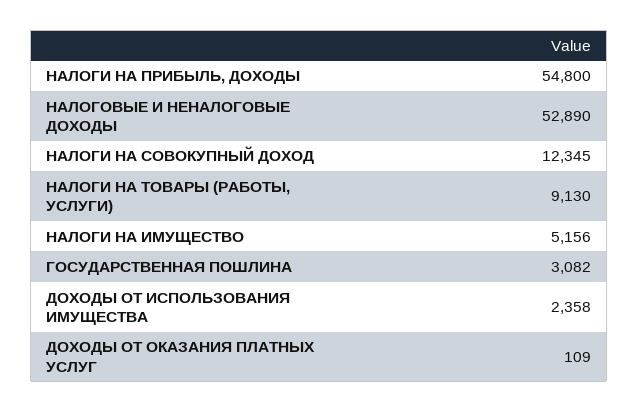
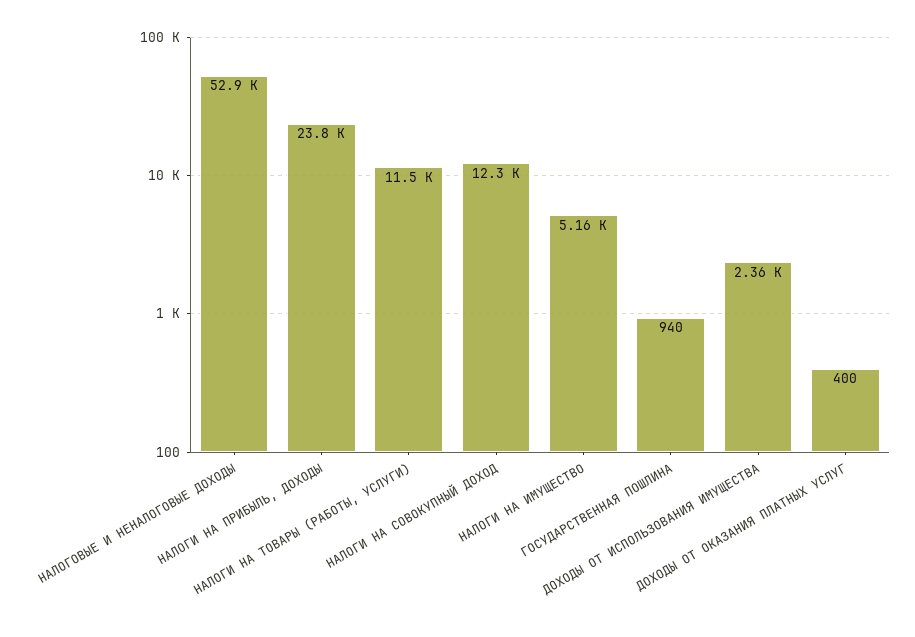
  {
-   "НАЛОГИ НА ПРИБЫЛЬ, ДОХОДЫ": 54800,
+   "НАЛОГИ НА ПРИБЫЛЬ, ДОХОДЫ": 23800,
    "НАЛОГОВЫЕ И НЕНАЛОГОВЫЕ ДОХОДЫ": 52890,
    "НАЛОГИ НА СОВОКУПНЫЙ ДОХОД": 12345,
-   "НАЛОГИ НА ТОВАРЫ (РАБОТЫ, УСЛУГИ)": 9130,
+   "НАЛОГИ НА ТОВАРЫ (РАБОТЫ, УСЛУГИ)": 11500,
    "НАЛОГИ НА ИМУЩЕСТВО": 5156,
-   "ГОСУДАРСТВЕННАЯ ПОШЛИНА": 3082,
+   "ГОСУДАРСТВЕННАЯ ПОШЛИНА": 940,
    "ДОХОДЫ ОТ ИСПОЛЬЗОВАНИЯ ИМУЩЕСТВА": 2358,
-   "ДОХОДЫ ОТ ОКАЗАНИЯ ПЛАТНЫХ УСЛУГ": 109
+   "ДОХОДЫ ОТ ОКАЗАНИЯ ПЛАТНЫХ УСЛУГ": 400
  }

